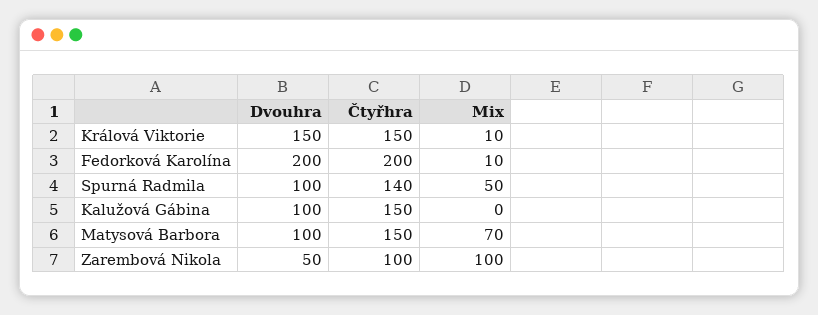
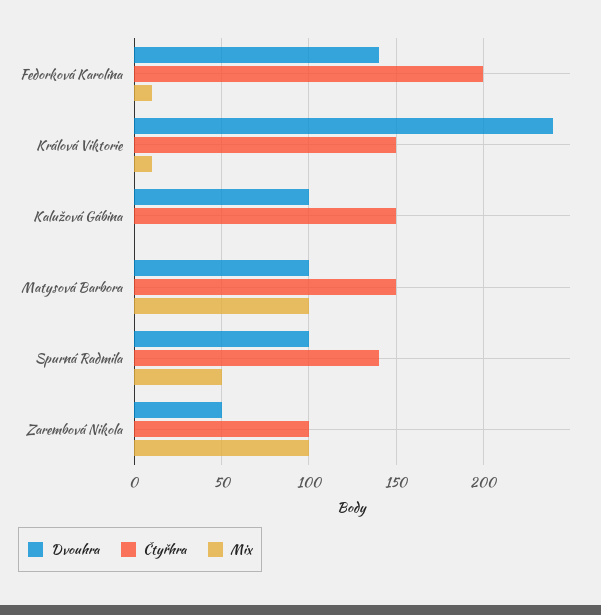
  {
    "Dvouhra": {
-     "Králová Viktorie": 150,
+     "Králová Viktorie": 240,
-     "Fedorková Karolína": 200,
+     "Fedorková Karolína": 140,
      "Spurná Radmila": 100,
      "Kalužová Gábina": 100,
      "Matysová Barbora": 100,
      "Zarembová Nikola": 50
    },
    "Čtyřhra": {
      "Králová Viktorie": 150,
      "Fedorková Karolína": 200,
      "Spurná Radmila": 140,
      "Kalužová Gábina": 150,
      "Matysová Barbora": 150,
      "Zarembová Nikola": 100
    },
    "Mix": {
      "Králová Viktorie": 10,
      "Fedorková Karolína": 10,
      "Spurná Radmila": 50,
      "Kalužová Gábina": 0,
-     "Matysová Barbora": 70,
+     "Matysová Barbora": 100,
      "Zarembová Nikola": 100
    }
  }

